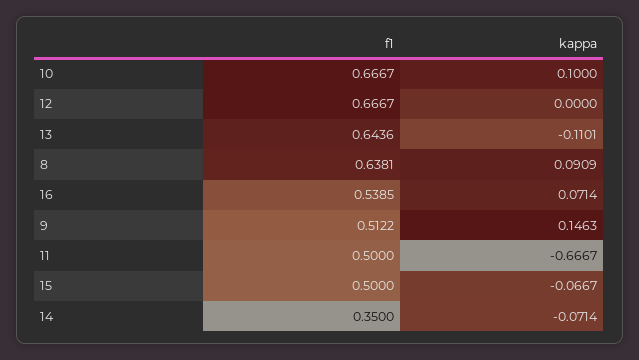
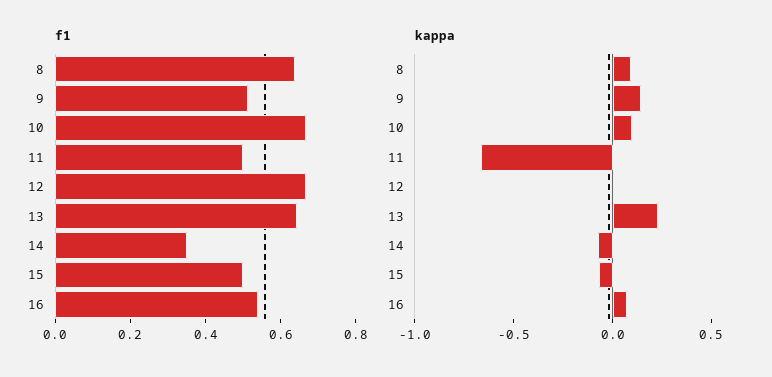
  {
    "f1": {
      "10": 0.6667,
      "12": 0.6667,
      "13": 0.6436,
      "8": 0.6381,
      "16": 0.5385,
      "9": 0.5122,
      "11": 0.5,
      "15": 0.5,
      "14": 0.35
    },
    "kappa": {
      "10": 0.1,
      "12": 0,
-     "13": -0.1101,
+     "13": 0.2,
      "8": 0.0909,
      "16": 0.0714,
      "9": 0.1463,
      "11": -0.6667,
      "15": -0.0667,
      "14": -0.0714
    }
  }

